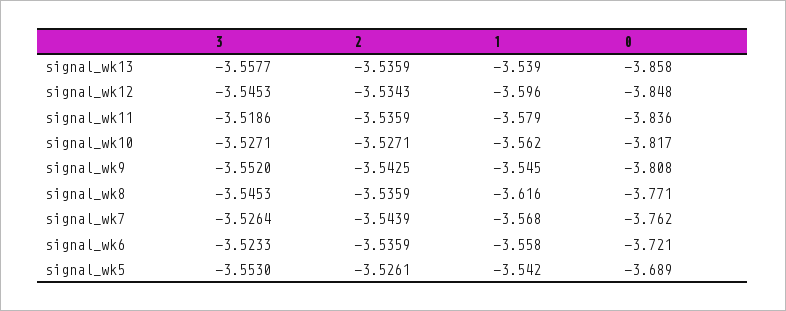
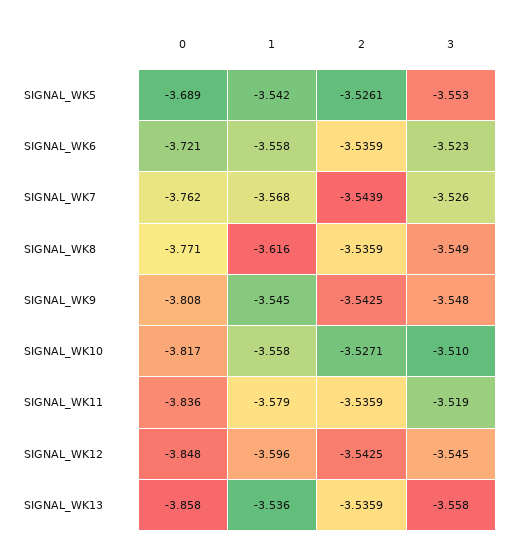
  {
    "3": {
      "signal_wk13": -3.5577,
      "signal_wk12": -3.5453,
      "signal_wk11": -3.5186,
-     "signal_wk10": -3.5271,
+     "signal_wk10": -3.51,
-     "signal_wk9": -3.552,
+     "signal_wk9": -3.548,
-     "signal_wk8": -3.5453,
+     "signal_wk8": -3.549,
      "signal_wk7": -3.5264,
      "signal_wk6": -3.5233,
      "signal_wk5": -3.553
    },
    "2": {
      "signal_wk13": -3.5359,
-     "signal_wk12": -3.5343,
+     "signal_wk12": -3.5425,
      "signal_wk11": -3.5359,
      "signal_wk10": -3.5271,
      "signal_wk9": -3.5425,
      "signal_wk8": -3.5359,
      "signal_wk7": -3.5439,
      "signal_wk6": -3.5359,
      "signal_wk5": -3.5261
    },
    "1": {
-     "signal_wk13": -3.539,
+     "signal_wk13": -3.536,
      "signal_wk12": -3.596,
      "signal_wk11": -3.579,
-     "signal_wk10": -3.562,
+     "signal_wk10": -3.558,
      "signal_wk9": -3.545,
      "signal_wk8": -3.616,
      "signal_wk7": -3.568,
      "signal_wk6": -3.558,
      "signal_wk5": -3.542
    },
    "0": {
      "signal_wk13": -3.858,
      "signal_wk12": -3.848,
      "signal_wk11": -3.836,
      "signal_wk10": -3.817,
      "signal_wk9": -3.808,
      "signal_wk8": -3.771,
      "signal_wk7": -3.762,
      "signal_wk6": -3.721,
      "signal_wk5": -3.689
    }
  }

